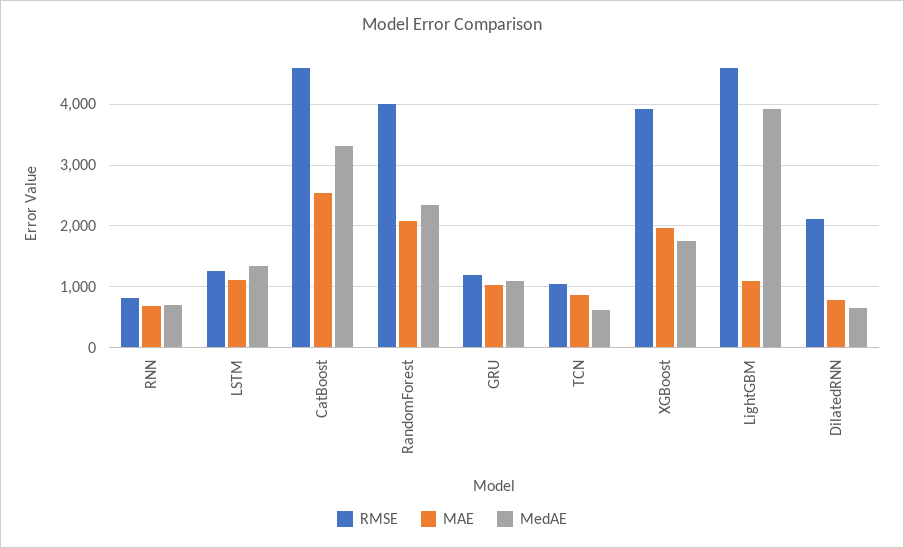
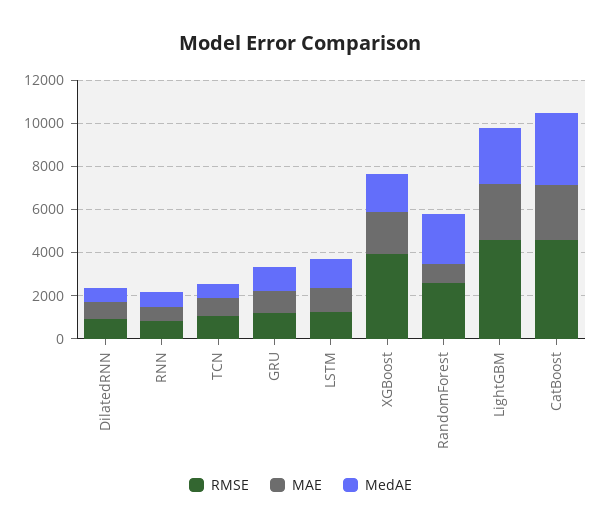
  {
    "RMSE": {
      "RNN": 800,
      "LSTM": 1300,
      "CatBoost": 4600,
-     "RandomForest": 4000,
+     "RandomForest": 2500,
      "GRU": 1200,
      "TCN": 1000,
      "XGBoost": 3900,
      "LightGBM": 4600,
-     "DilatedRNN": 2100
+     "DilatedRNN": 1000
    },
    "MAE": {
      "RNN": 700,
      "LSTM": 1100,
      "CatBoost": 2500,
-     "RandomForest": 2100,
+     "RandomForest": 1000,
      "GRU": 1000,
      "TCN": 900,
      "XGBoost": 2000,
-     "LightGBM": 1100,
+     "LightGBM": 2500,
      "DilatedRNN": 800
    },
    "MedAE": {
      "RNN": 700,
      "LSTM": 1300,
      "CatBoost": 3300,
      "RandomForest": 2300,
      "GRU": 1100,
      "TCN": 600,
      "XGBoost": 1800,
-     "LightGBM": 3900,
+     "LightGBM": 2500,
      "DilatedRNN": 600
    }
  }

